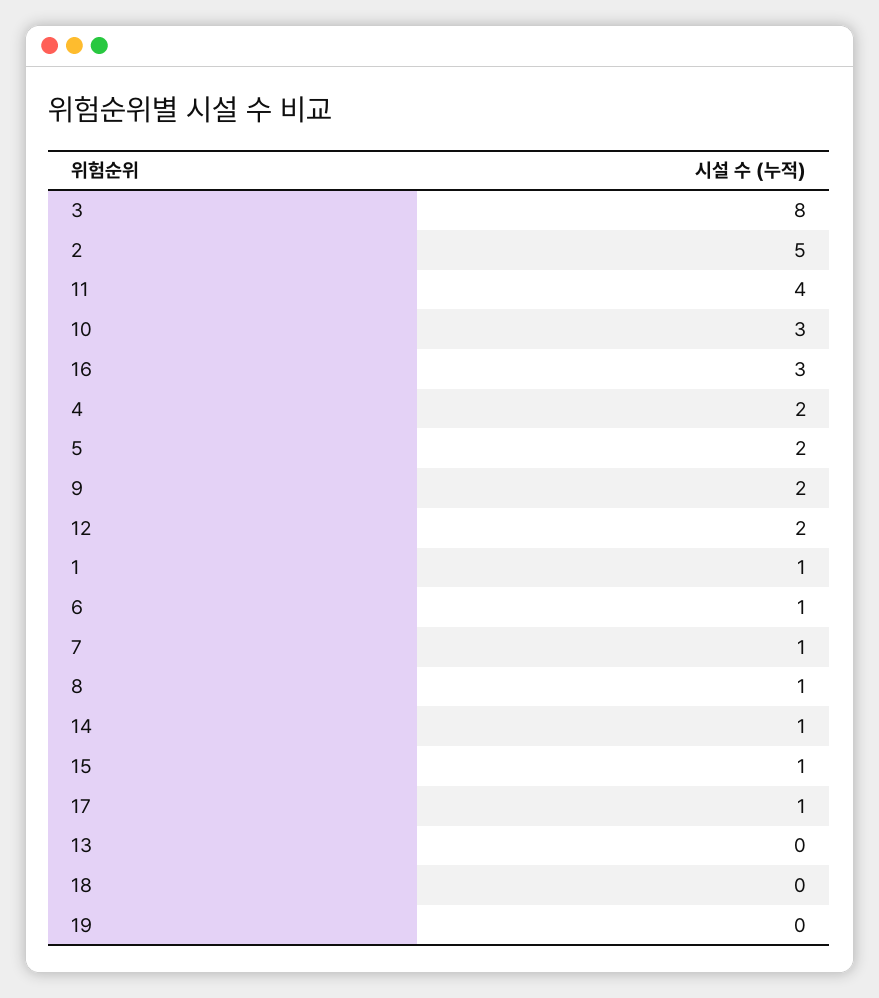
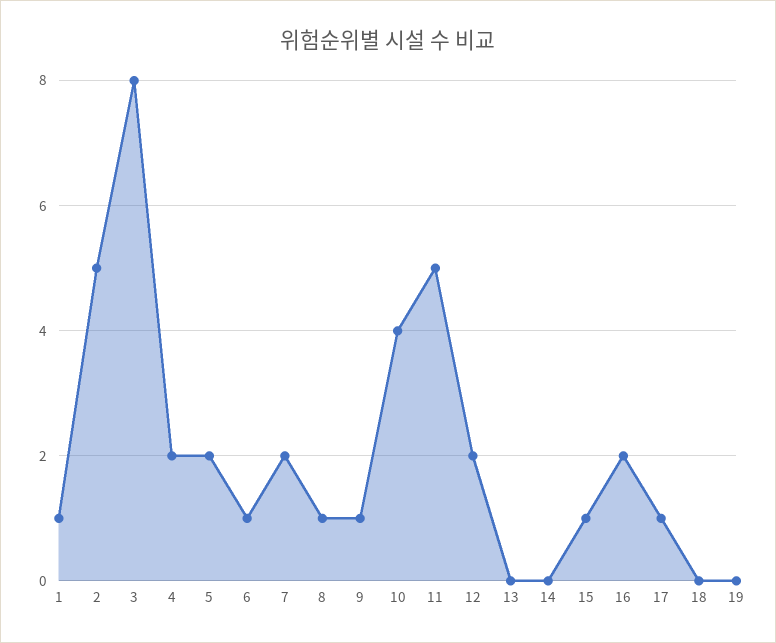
  {
    "3": 8,
    "2": 5,
-   "11": 4,
+   "11": 5,
-   "10": 3,
+   "10": 4,
-   "16": 3,
+   "16": 2,
    "4": 2,
    "5": 2,
-   "9": 2,
+   "9": 1,
    "12": 2,
    "1": 1,
    "6": 1,
-   "7": 1,
+   "7": 2,
    "8": 1,
-   "14": 1,
+   "14": 0,
    "15": 1,
    "17": 1,
    "13": 0,
    "18": 0,
    "19": 0
  }

